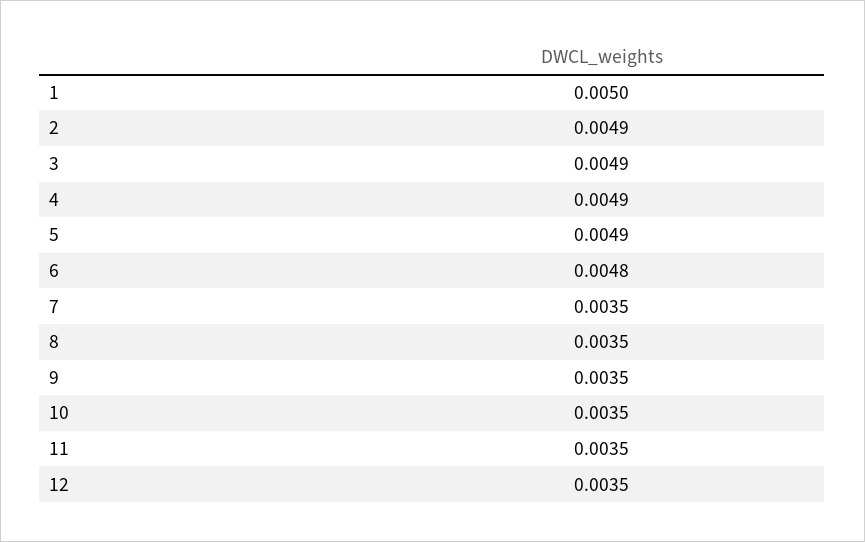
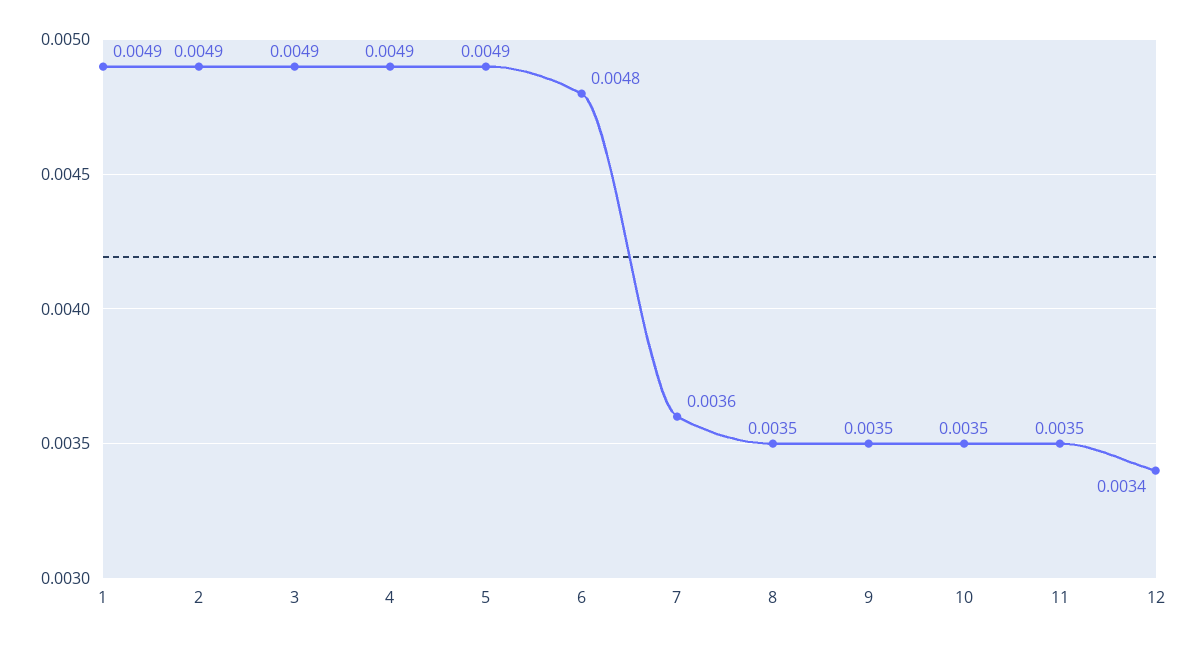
  {
-   "1": 0.005,
+   "1": 0.0049,
    "2": 0.0049,
    "3": 0.0049,
    "4": 0.0049,
    "5": 0.0049,
    "6": 0.0048,
-   "7": 0.0035,
+   "7": 0.0036,
    "8": 0.0035,
    "9": 0.0035,
    "10": 0.0035,
    "11": 0.0035,
-   "12": 0.0035
+   "12": 0.0034
  }

